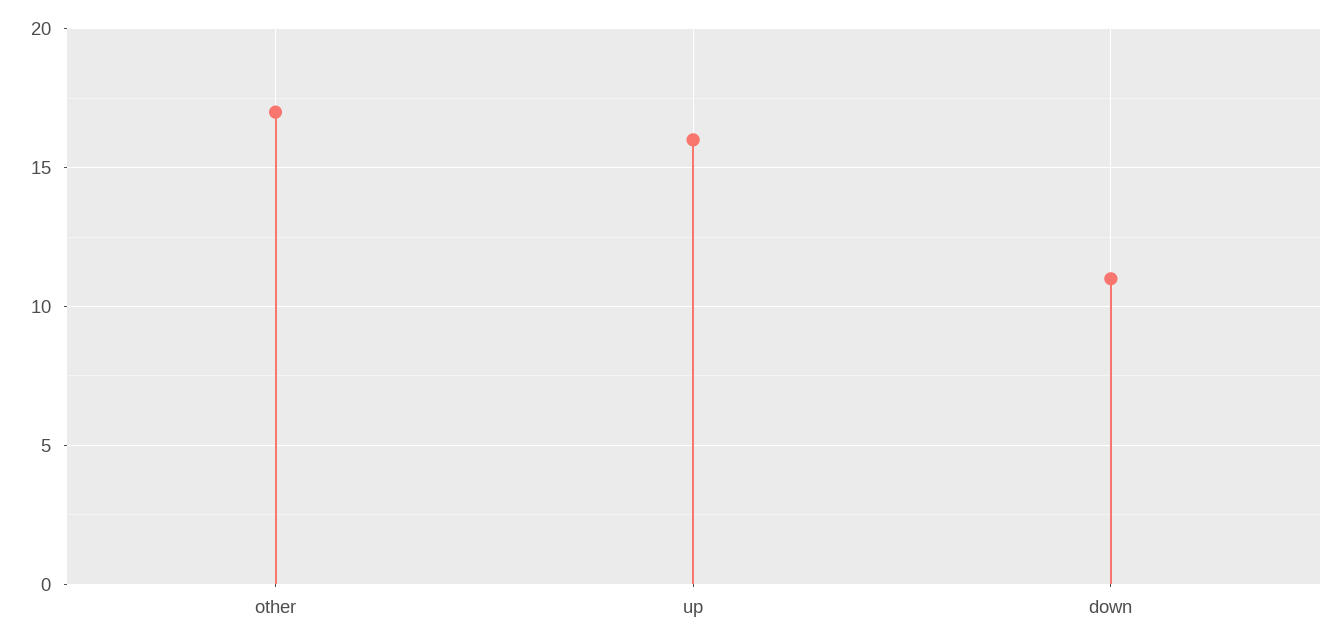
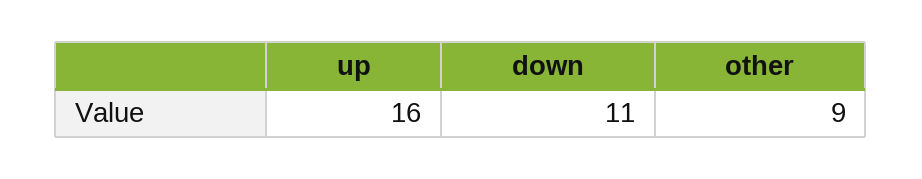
  {
-   "other": 17,
+   "other": 9,
    "up": 16,
    "down": 11
  }

